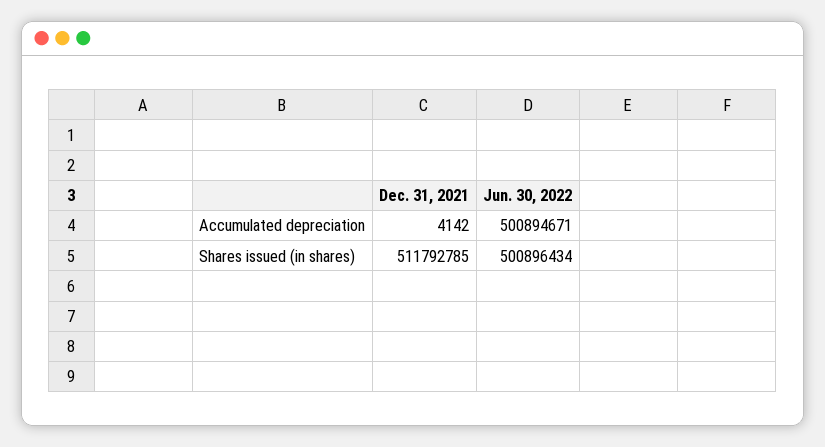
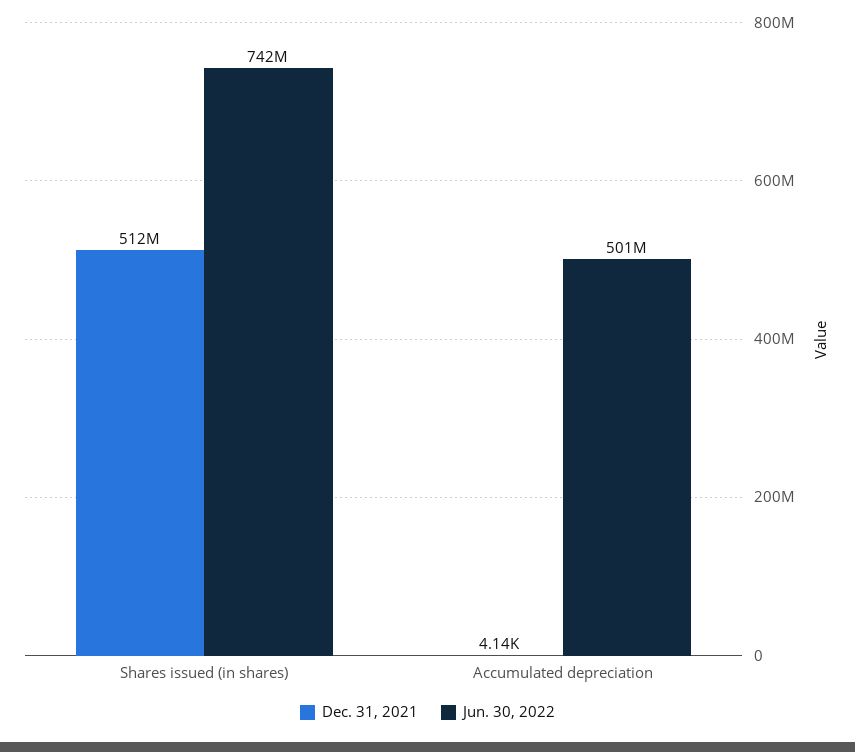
  {
    "Dec. 31, 2021": {
      "Accumulated depreciation": 4142,
      "Shares issued (in shares)": 511792785
    },
    "Jun. 30, 2022": {
      "Accumulated depreciation": 500894671,
-     "Shares issued (in shares)": 500896434
+     "Shares issued (in shares)": 742000000
    }
  }

